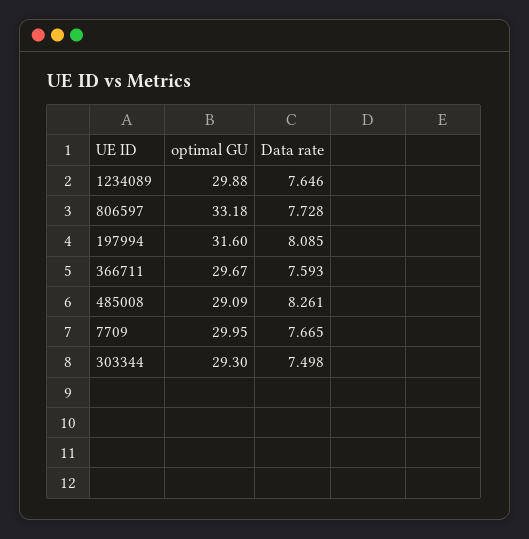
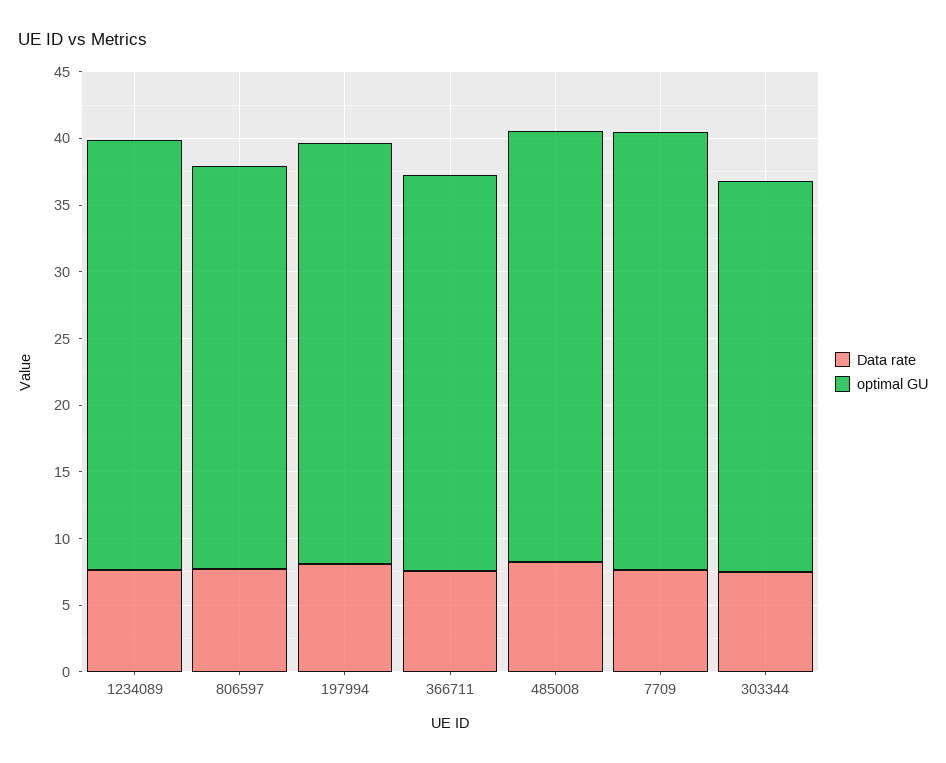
  {
    "optimal GU": {
-     "1234089": 29.88,
+     "1234089": 32,
-     "806597": 33.18,
+     "806597": 30,
      "197994": 31.6,
      "366711": 29.67,
-     "485008": 29.09,
+     "485008": 32,
-     "7709": 29.95,
+     "7709": 33,
      "303344": 29.3
    },
    "Data rate": {
      "1234089": 7.646,
      "806597": 7.728,
      "197994": 8.085,
      "366711": 7.593,
      "485008": 8.261,
      "7709": 7.665,
      "303344": 7.498
    }
  }

